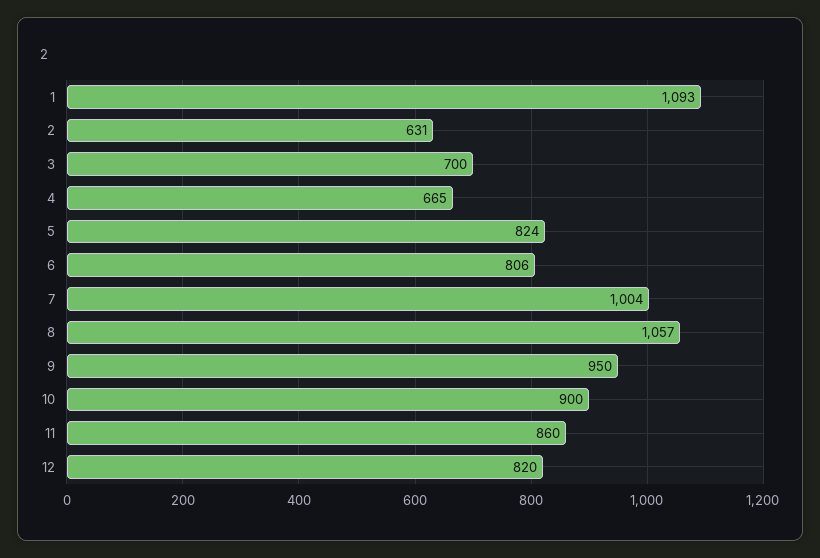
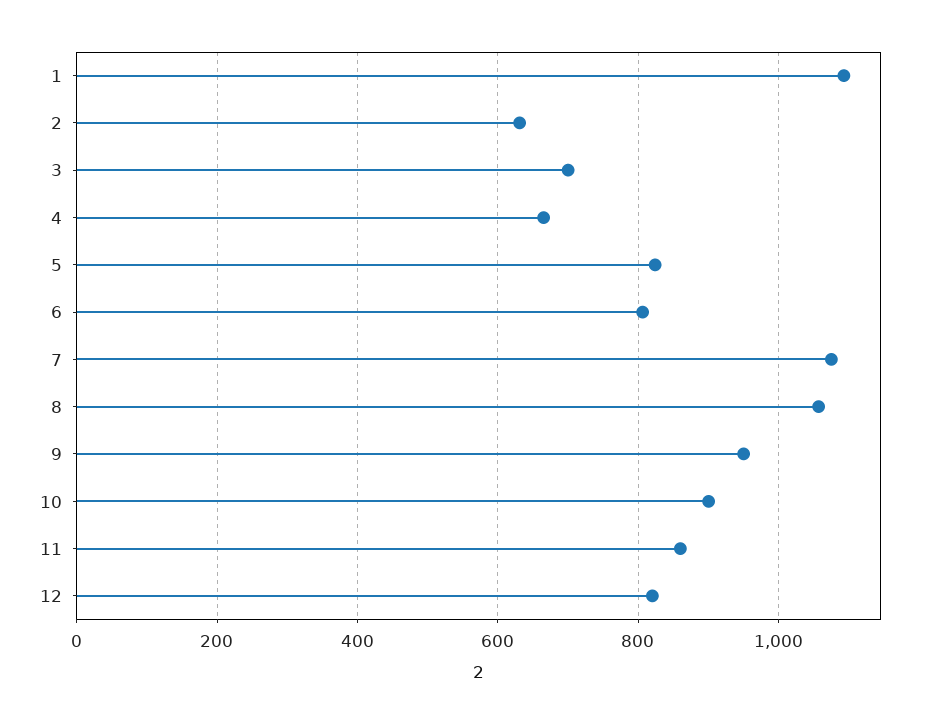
  {
    "1": 1093,
    "2": 631,
    "3": 700,
    "4": 665,
    "5": 824,
    "6": 806,
-   "7": 1004,
+   "7": 1080,
    "8": 1057,
    "9": 950,
    "10": 900,
    "11": 860,
    "12": 820
  }

